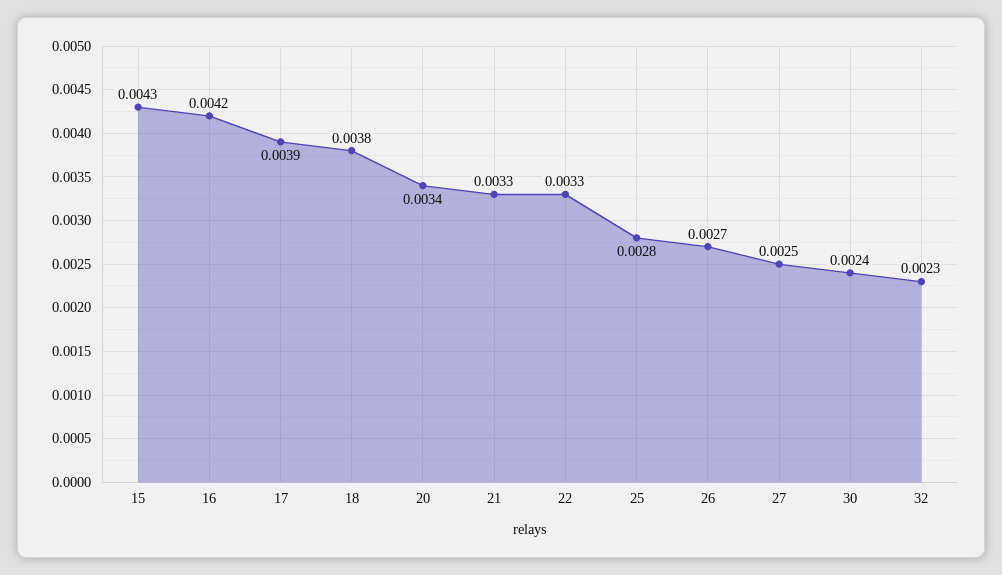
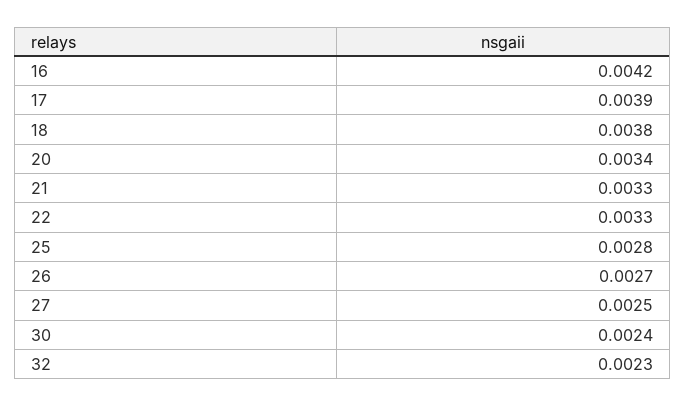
  {
-   "15": 0.0043,
    "16": 0.0042,
    "17": 0.0039,
    "18": 0.0038,
    "20": 0.0034,
    "21": 0.0033,
    "22": 0.0033,
    "25": 0.0028,
    "26": 0.0027,
    "27": 0.0025,
    "30": 0.0024,
    "32": 0.0023
  }

